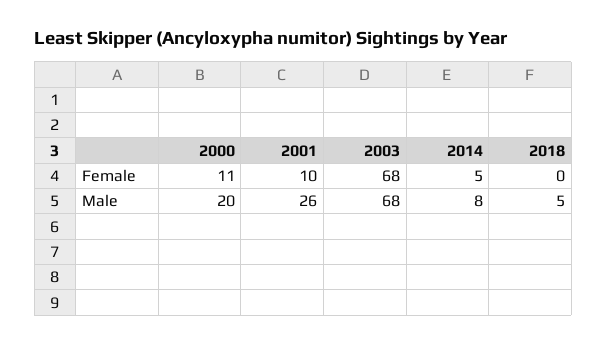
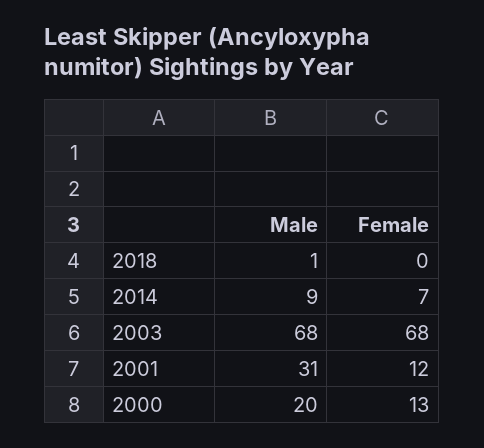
  {
    "2000": {
-     "Female": 11,
+     "Female": 13,
      "Male": 20
    },
    "2001": {
-     "Female": 10,
+     "Female": 12,
-     "Male": 26
+     "Male": 31
    },
    "2003": {
      "Female": 68,
      "Male": 68
    },
    "2014": {
-     "Female": 5,
+     "Female": 7,
-     "Male": 8
+     "Male": 9
    },
    "2018": {
      "Female": 0,
-     "Male": 5
+     "Male": 1
    }
  }

